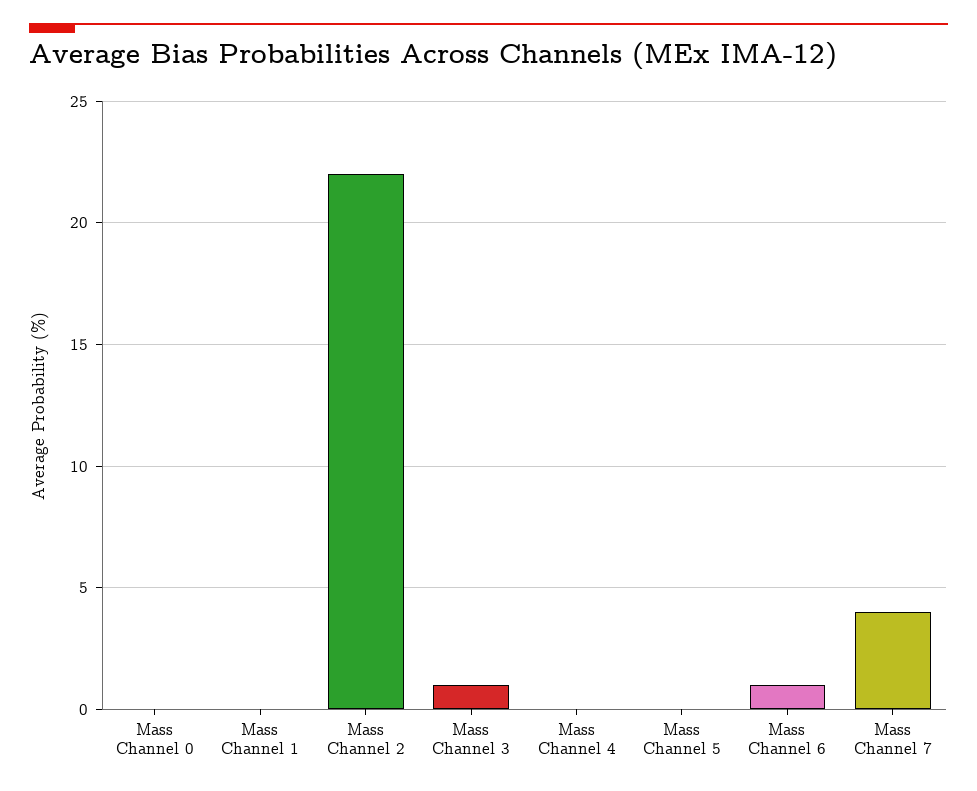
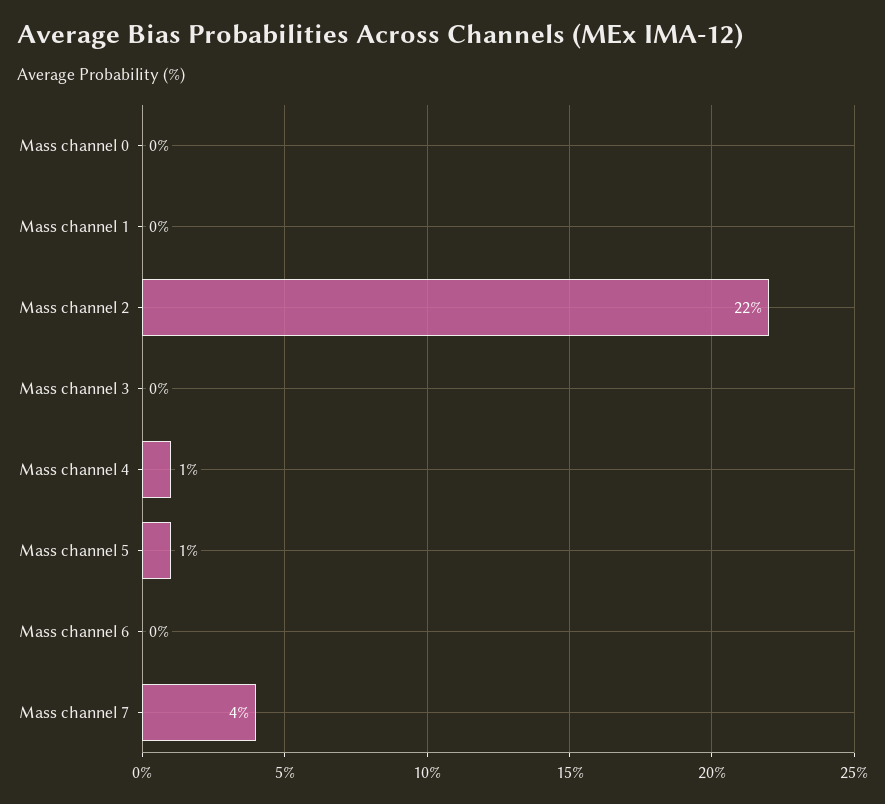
  {
    "Mass Channel 0": 0,
    "Mass Channel 1": 0,
    "Mass Channel 2": 22,
-   "Mass Channel 3": 1,
+   "Mass Channel 3": 0,
-   "Mass Channel 4": 0,
+   "Mass Channel 4": 1,
-   "Mass Channel 5": 0,
+   "Mass Channel 5": 1,
-   "Mass Channel 6": 1,
+   "Mass Channel 6": 0,
    "Mass Channel 7": 4
  }

